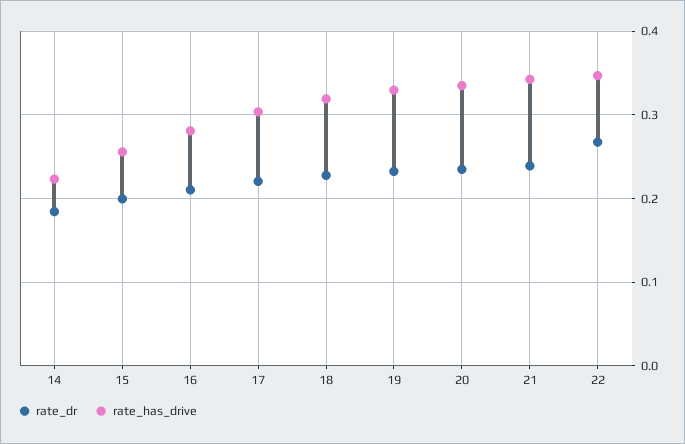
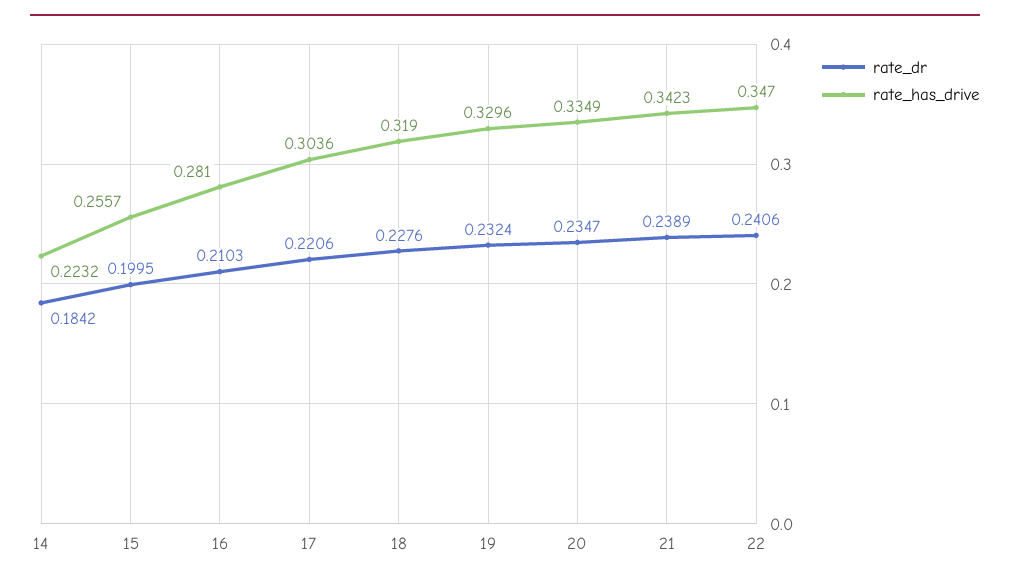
  {
    "rate_dr": {
      "14": 0.1842,
      "15": 0.1995,
      "16": 0.2103,
      "17": 0.2206,
      "18": 0.2276,
      "19": 0.2324,
      "20": 0.2347,
      "21": 0.2389,
-     "22": 0.27
+     "22": 0.2406
    },
    "rate_has_drive": {
      "14": 0.2232,
      "15": 0.2557,
      "16": 0.281,
      "17": 0.3036,
      "18": 0.319,
      "19": 0.3296,
      "20": 0.3349,
      "21": 0.3423,
      "22": 0.347
    }
  }

